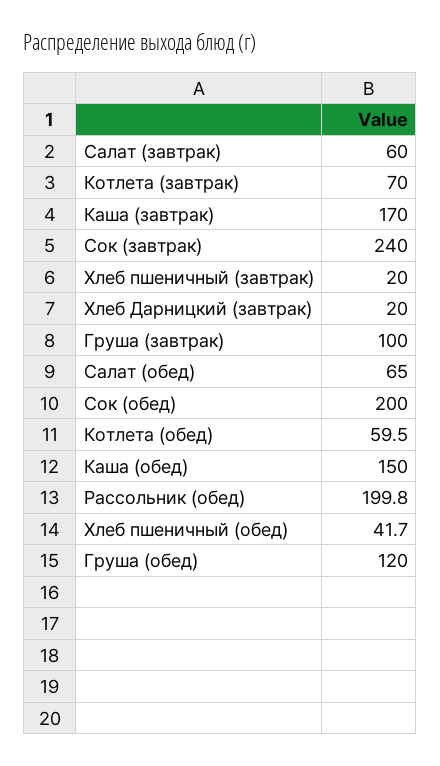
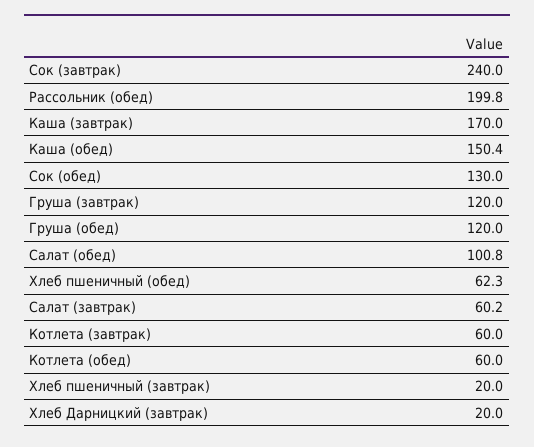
  {
-   "Салат (завтрак)": 60,
+   "Салат (завтрак)": 60.2,
-   "Котлета (завтрак)": 70,
+   "Котлета (завтрак)": 60,
    "Каша (завтрак)": 170,
    "Сок (завтрак)": 240,
    "Хлеб пшеничный (завтрак)": 20,
    "Хлеб Дарницкий (завтрак)": 20,
-   "Груша (завтрак)": 100,
+   "Груша (завтрак)": 120,
-   "Салат (обед)": 65,
+   "Салат (обед)": 100.8,
-   "Сок (обед)": 200,
+   "Сок (обед)": 130,
-   "Котлета (обед)": 59.5,
+   "Котлета (обед)": 60,
-   "Каша (обед)": 150,
+   "Каша (обед)": 150.4,
    "Рассольник (обед)": 199.8,
-   "Хлеб пшеничный (обед)": 41.7,
+   "Хлеб пшеничный (обед)": 62.3,
    "Груша (обед)": 120
  }

